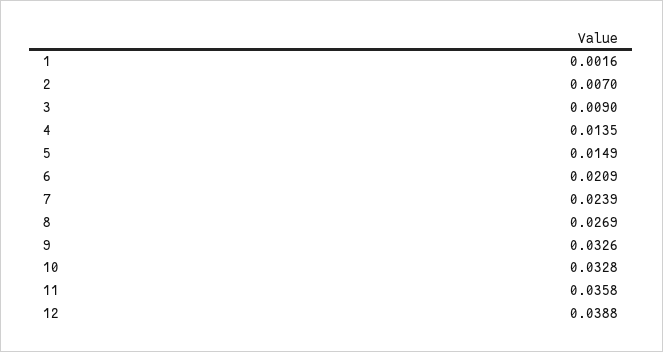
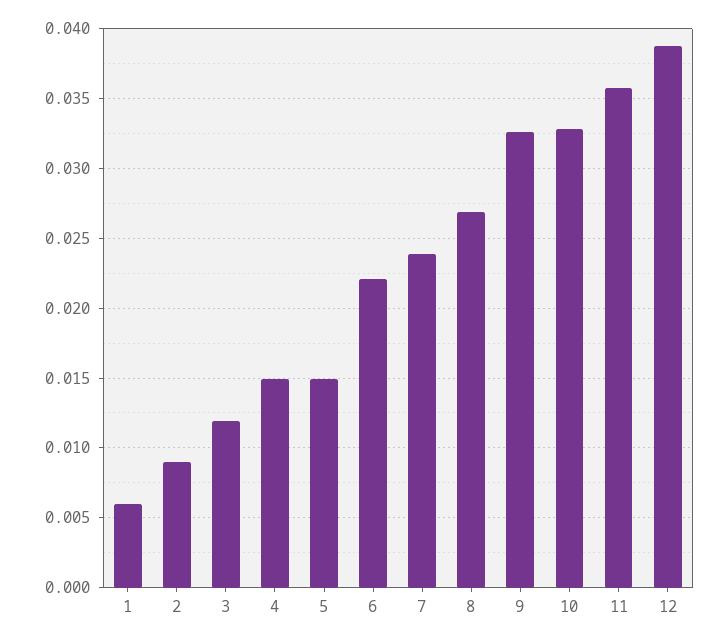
  {
-   "1": 0.0016,
+   "1": 0.006,
-   "2": 0.007,
+   "2": 0.009,
-   "3": 0.009,
+   "3": 0.012,
-   "4": 0.0135,
+   "4": 0.015,
    "5": 0.0149,
-   "6": 0.0209,
+   "6": 0.022,
    "7": 0.0239,
    "8": 0.0269,
    "9": 0.0326,
    "10": 0.0328,
    "11": 0.0358,
    "12": 0.0388
  }

